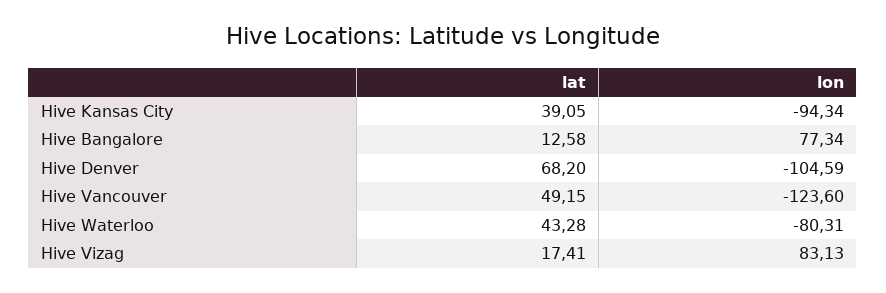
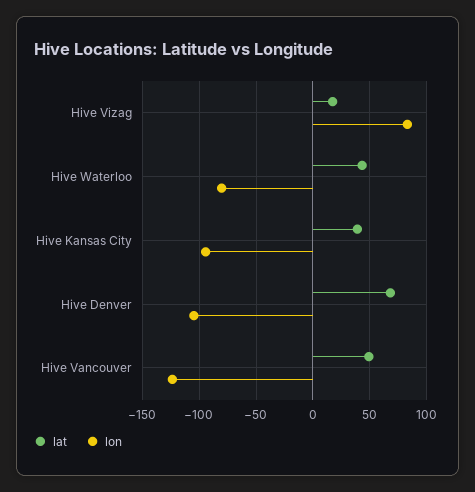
  {
    "lat": {
      "Hive Kansas City": 39.05,
-     "Hive Bangalore": 12.58,
      "Hive Denver": 68.2,
      "Hive Vancouver": 49.15,
      "Hive Waterloo": 43.28,
      "Hive Vizag": 17.41
    },
    "lon": {
      "Hive Kansas City": -94.34,
-     "Hive Bangalore": 77.34,
      "Hive Denver": -104.59,
      "Hive Vancouver": -123.6,
      "Hive Waterloo": -80.31,
      "Hive Vizag": 83.13
    }
  }

